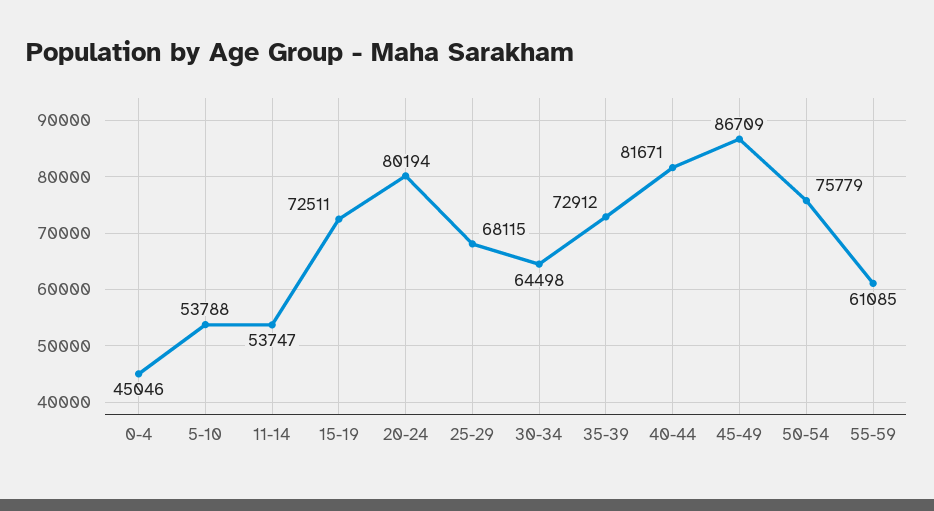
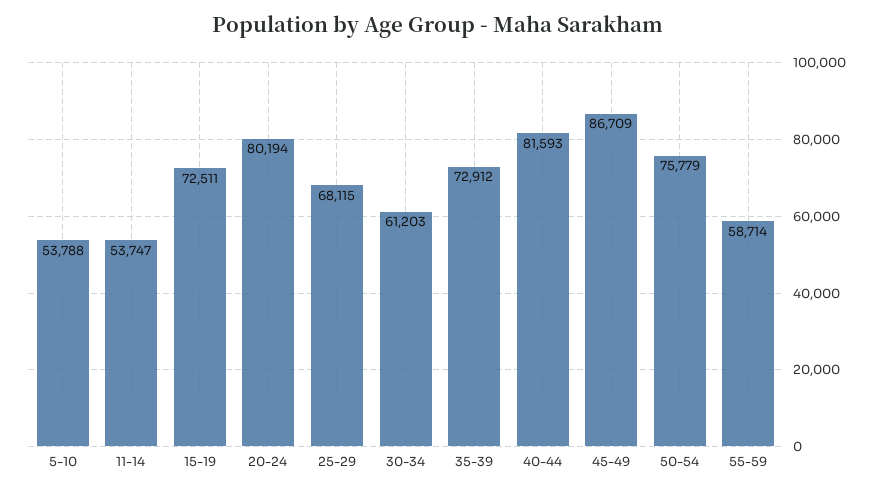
  {
-   "0-4": 45046,
    "5-10": 53788,
    "11-14": 53747,
    "15-19": 72511,
    "20-24": 80194,
    "25-29": 68115,
-   "30-34": 64498,
+   "30-34": 61203,
    "35-39": 72912,
-   "40-44": 81671,
+   "40-44": 81593,
    "45-49": 86709,
    "50-54": 75779,
-   "55-59": 61085
+   "55-59": 58714
  }

